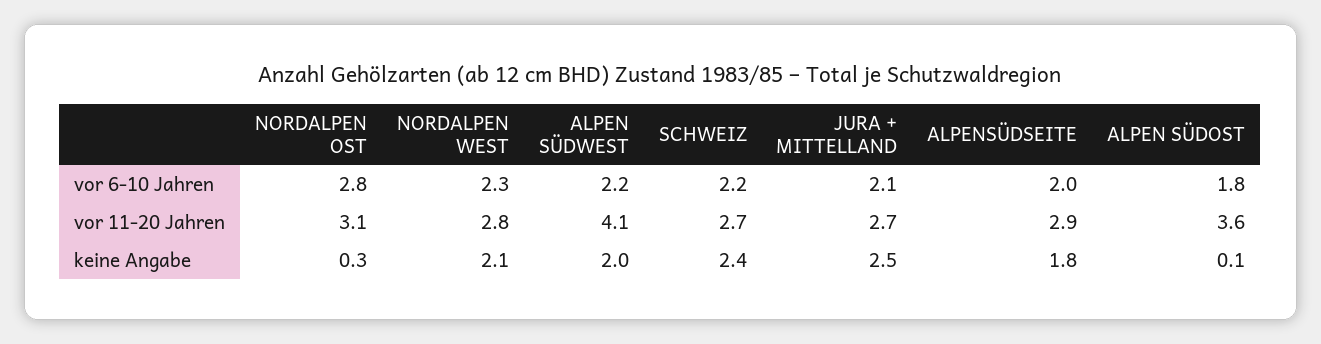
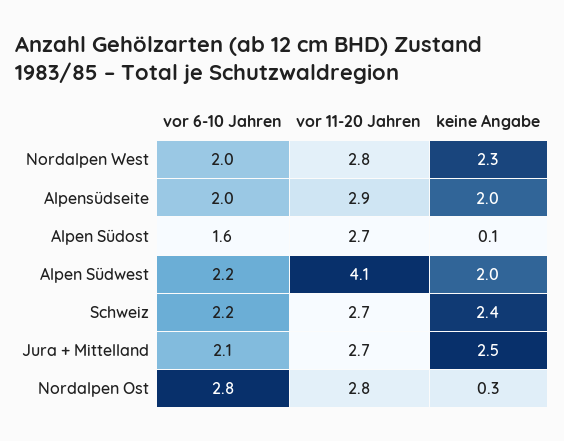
  {
    "NORDALPEN OST": {
      "vor 6-10 Jahren": 2.8,
-     "vor 11-20 Jahren": 3.1,
+     "vor 11-20 Jahren": 2.8,
      "keine Angabe": 0.3
    },
    "NORDALPEN WEST": {
-     "vor 6-10 Jahren": 2.3,
+     "vor 6-10 Jahren": 2,
      "vor 11-20 Jahren": 2.8,
-     "keine Angabe": 2.1
+     "keine Angabe": 2.3
    },
    "ALPEN SÜDWEST": {
      "vor 6-10 Jahren": 2.2,
      "vor 11-20 Jahren": 4.1,
      "keine Angabe": 2
    },
    "SCHWEIZ": {
      "vor 6-10 Jahren": 2.2,
      "vor 11-20 Jahren": 2.7,
      "keine Angabe": 2.4
    },
    "JURA + MITTELLAND": {
      "vor 6-10 Jahren": 2.1,
      "vor 11-20 Jahren": 2.7,
      "keine Angabe": 2.5
    },
    "ALPENSÜDSEITE": {
      "vor 6-10 Jahren": 2,
      "vor 11-20 Jahren": 2.9,
-     "keine Angabe": 1.8
+     "keine Angabe": 2
    },
    "ALPEN SÜDOST": {
-     "vor 6-10 Jahren": 1.8,
+     "vor 6-10 Jahren": 1.6,
-     "vor 11-20 Jahren": 3.6,
+     "vor 11-20 Jahren": 2.7,
      "keine Angabe": 0.1
    }
  }

